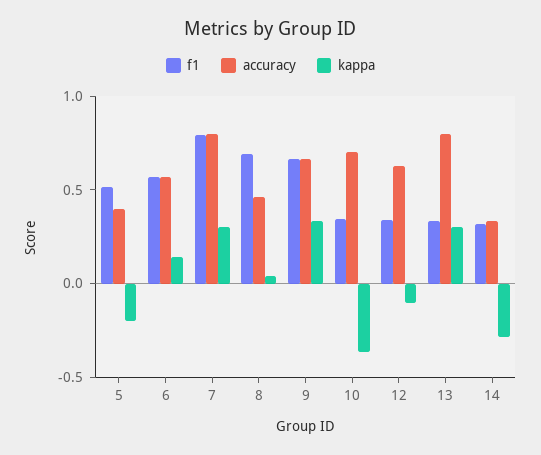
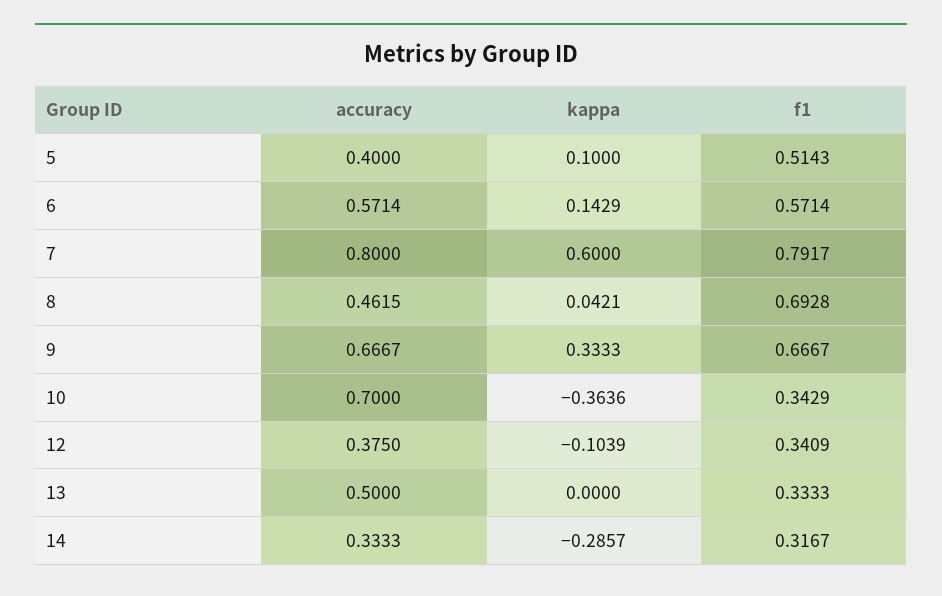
  {
    "f1": {
      "5": 0.5143,
      "6": 0.5714,
      "7": 0.7917,
      "8": 0.6928,
      "9": 0.6667,
      "10": 0.3429,
      "12": 0.3409,
      "13": 0.3333,
      "14": 0.3167
    },
    "accuracy": {
      "5": 0.4,
      "6": 0.5714,
      "7": 0.8,
      "8": 0.4615,
      "9": 0.6667,
      "10": 0.7,
-     "12": 0.6,
+     "12": 0.375,
-     "13": 0.8,
+     "13": 0.5,
      "14": 0.3333
    },
    "kappa": {
-     "5": -0.2,
+     "5": 0.1,
      "6": 0.1429,
-     "7": 0.3,
+     "7": 0.6,
      "8": 0.0421,
      "9": 0.3333,
      "10": -0.3636,
      "12": -0.1039,
-     "13": 0.3,
+     "13": 0,
      "14": -0.2857
    }
  }

